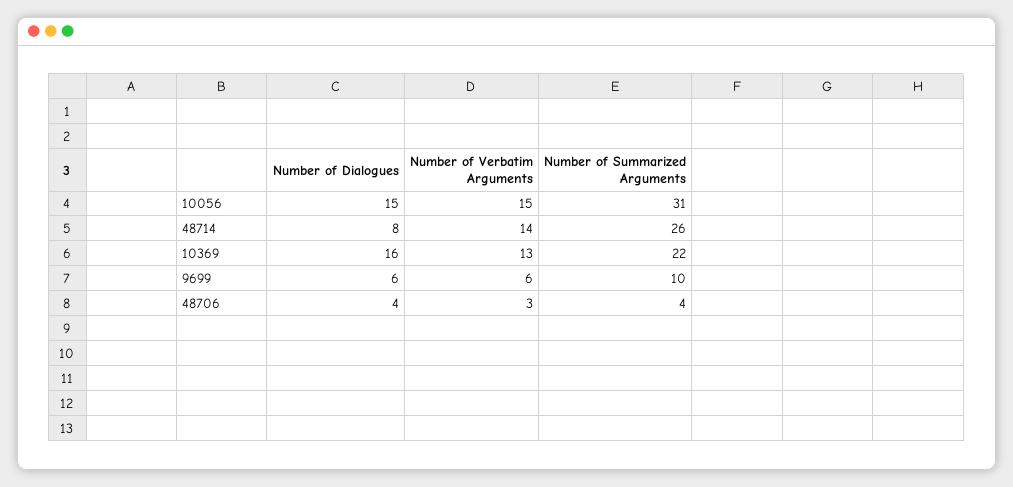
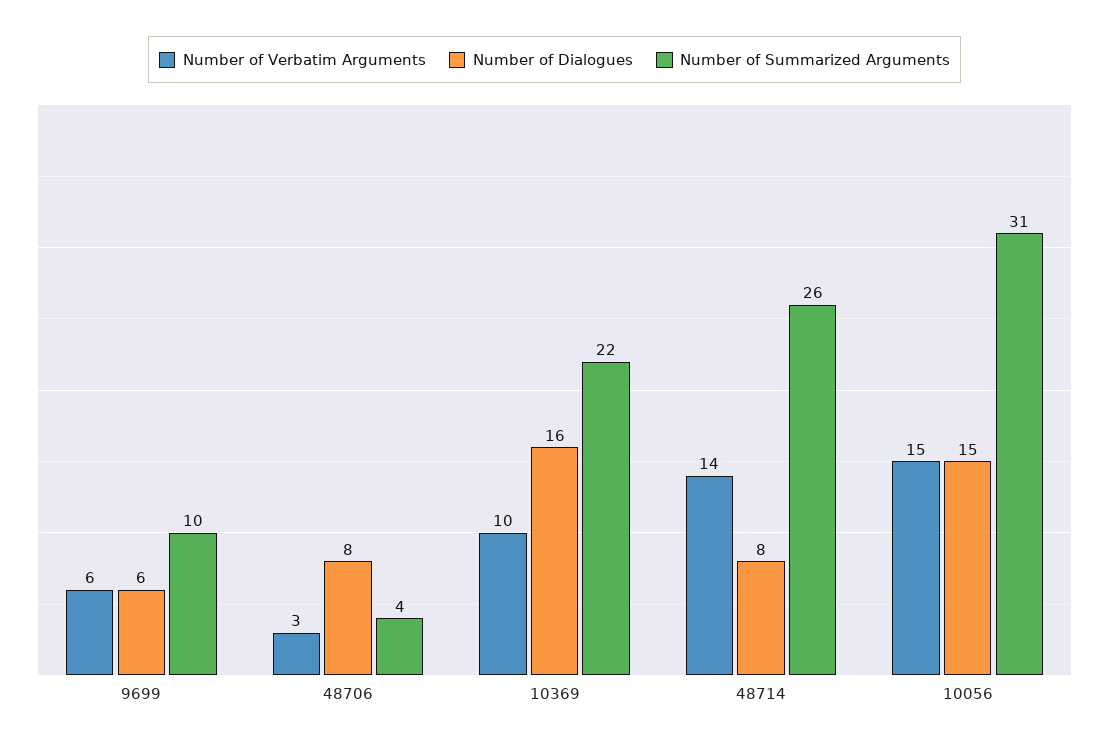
  {
    "Number of Dialogues": {
      "10056": 15,
      "48714": 8,
      "10369": 16,
      "9699": 6,
-     "48706": 4
+     "48706": 8
    },
    "Number of Verbatim Arguments": {
      "10056": 15,
      "48714": 14,
-     "10369": 13,
+     "10369": 10,
      "9699": 6,
      "48706": 3
    },
    "Number of Summarized Arguments": {
      "10056": 31,
      "48714": 26,
      "10369": 22,
      "9699": 10,
      "48706": 4
    }
  }

